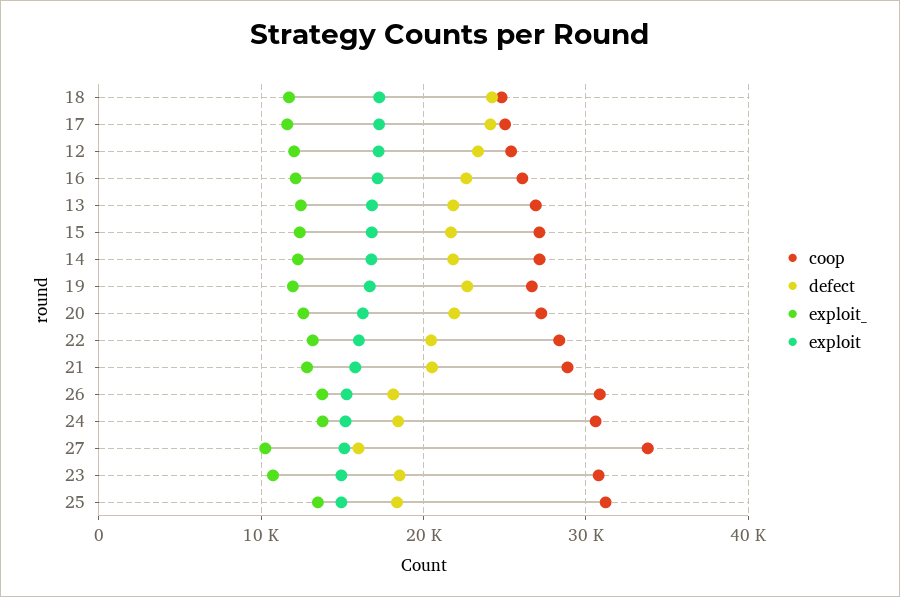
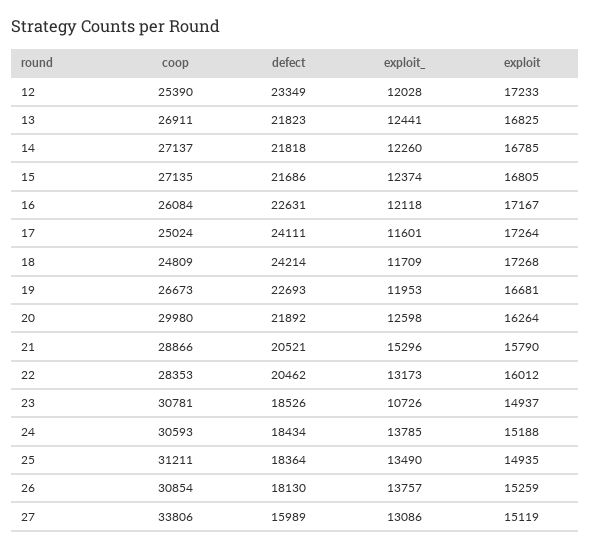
  {
    "coop": {
      "18": 24809,
      "17": 25024,
      "12": 25390,
      "16": 26084,
      "13": 26911,
      "15": 27135,
      "14": 27137,
      "19": 26673,
-     "20": 27000,
+     "20": 29980,
      "22": 28353,
      "21": 28866,
      "26": 30854,
      "24": 30593,
      "27": 33806,
      "23": 30781,
      "25": 31211
    },
    "defect": {
      "18": 24214,
      "17": 24111,
      "12": 23349,
      "16": 22631,
      "13": 21823,
      "15": 21686,
      "14": 21818,
      "19": 22693,
      "20": 21892,
      "22": 20462,
      "21": 20521,
      "26": 18130,
      "24": 18434,
      "27": 15989,
      "23": 18526,
      "25": 18364
    },
    "exploit_": {
      "18": 11709,
      "17": 11601,
      "12": 12028,
      "16": 12118,
      "13": 12441,
      "15": 12374,
      "14": 12260,
      "19": 11953,
      "20": 12598,
      "22": 13173,
-     "21": 13000,
+     "21": 15296,
      "26": 13757,
      "24": 13785,
-     "27": 10000,
+     "27": 13086,
      "23": 10726,
      "25": 13490
    },
    "exploit": {
      "18": 17268,
      "17": 17264,
      "12": 17233,
      "16": 17167,
      "13": 16825,
      "15": 16805,
      "14": 16785,
      "19": 16681,
      "20": 16264,
      "22": 16012,
      "21": 15790,
      "26": 15259,
      "24": 15188,
      "27": 15119,
      "23": 14937,
      "25": 14935
    }
  }

